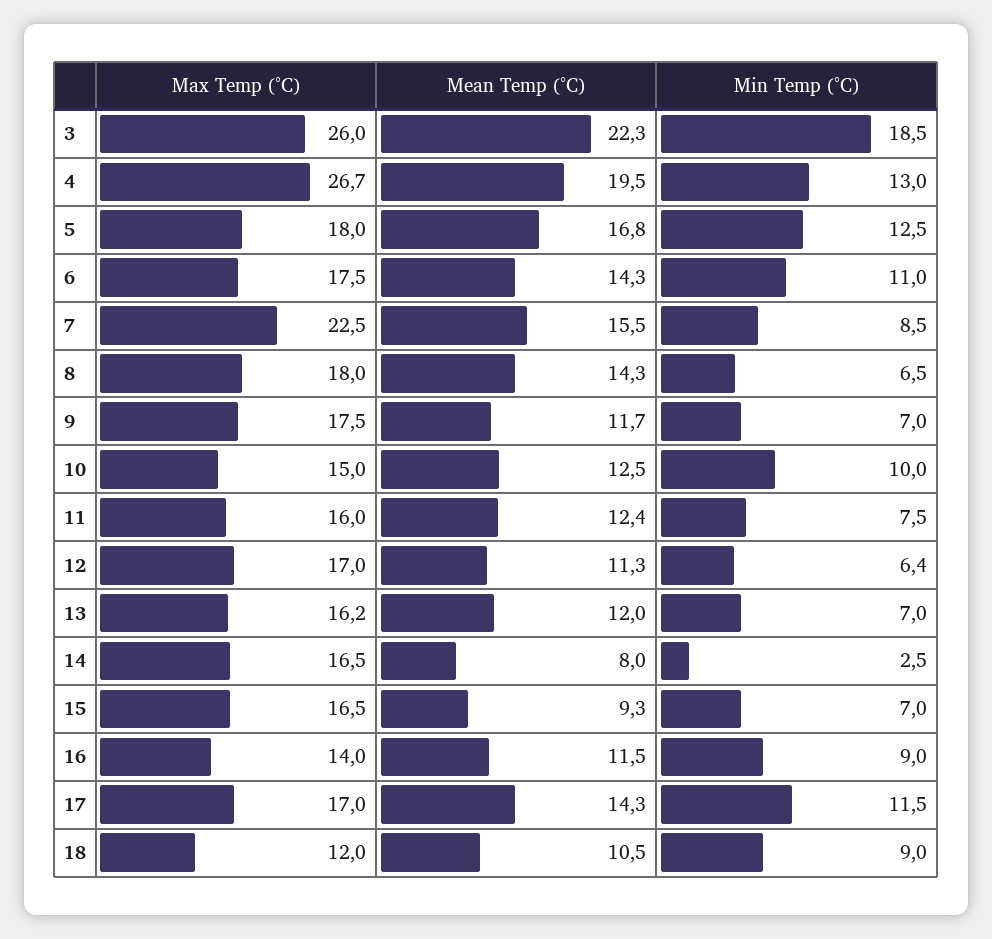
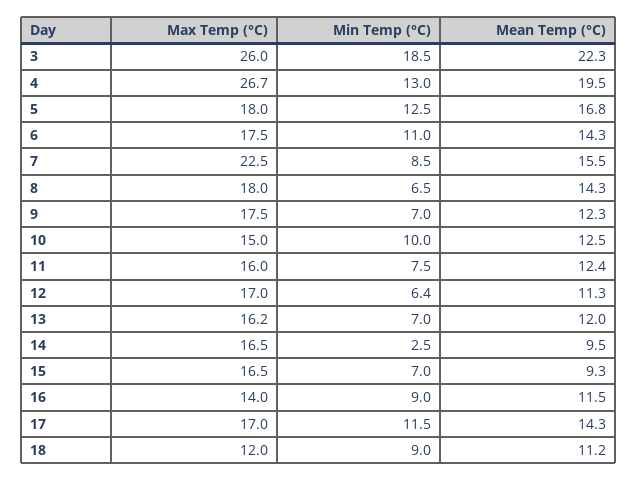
  {
    "Max Temp (°C)": {
      "3": 26,
      "4": 26.7,
      "5": 18,
      "6": 17.5,
      "7": 22.5,
      "8": 18,
      "9": 17.5,
      "10": 15,
      "11": 16,
      "12": 17,
      "13": 16.2,
      "14": 16.5,
      "15": 16.5,
      "16": 14,
      "17": 17,
      "18": 12
    },
    "Mean Temp (°C)": {
      "3": 22.3,
      "4": 19.5,
      "5": 16.8,
      "6": 14.3,
      "7": 15.5,
      "8": 14.3,
-     "9": 11.7,
+     "9": 12.3,
      "10": 12.5,
      "11": 12.4,
      "12": 11.3,
      "13": 12,
-     "14": 8,
+     "14": 9.5,
      "15": 9.3,
      "16": 11.5,
      "17": 14.3,
-     "18": 10.5
+     "18": 11.2
    },
    "Min Temp (°C)": {
      "3": 18.5,
      "4": 13,
      "5": 12.5,
      "6": 11,
      "7": 8.5,
      "8": 6.5,
      "9": 7,
      "10": 10,
      "11": 7.5,
      "12": 6.4,
      "13": 7,
      "14": 2.5,
      "15": 7,
      "16": 9,
      "17": 11.5,
      "18": 9
    }
  }

